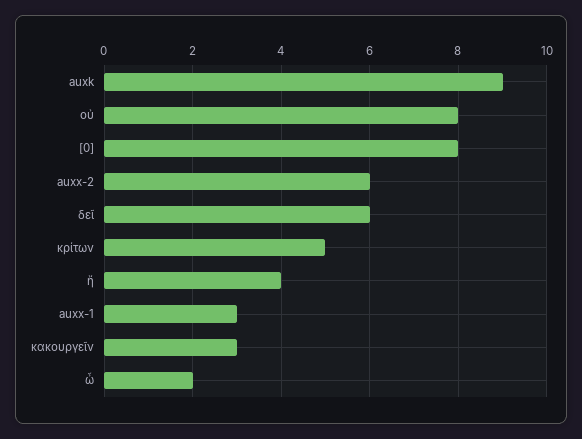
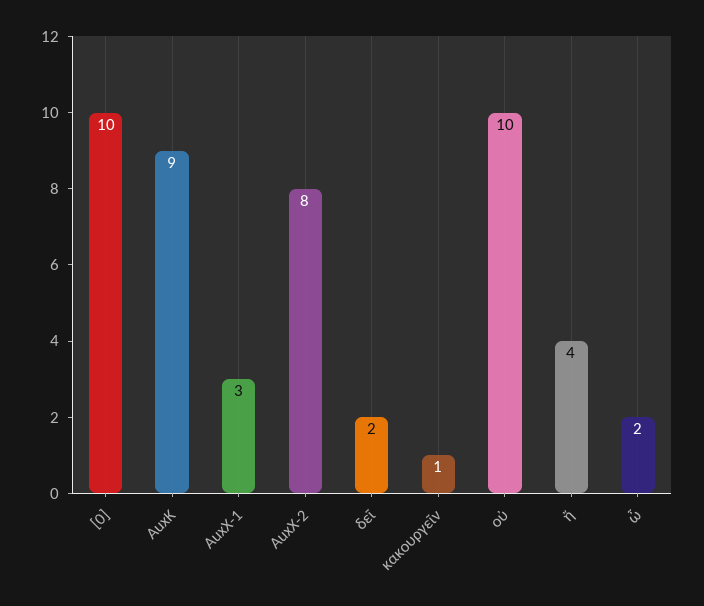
  {
    "auxk": 9,
-   "οὐ": 8,
+   "οὐ": 10,
-   "[0]": 8,
+   "[0]": 10,
-   "auxx-2": 6,
+   "auxx-2": 8,
-   "δεῖ": 6,
+   "δεῖ": 2,
-   "κρίτων": 5,
    "ἤ": 4,
    "auxx-1": 3,
-   "κακουργεῖν": 3,
+   "κακουργεῖν": 1,
    "ὦ": 2
  }

